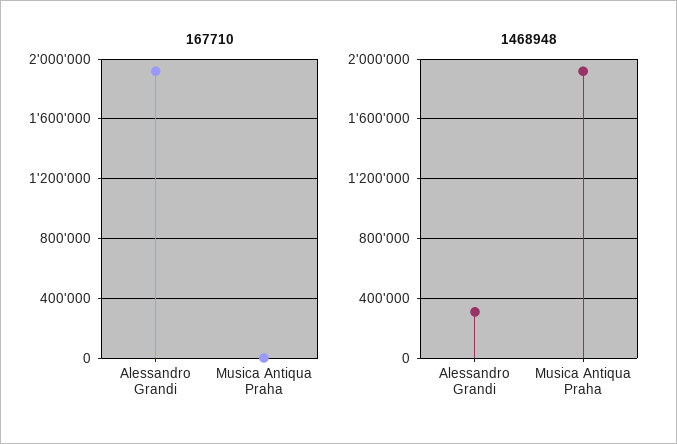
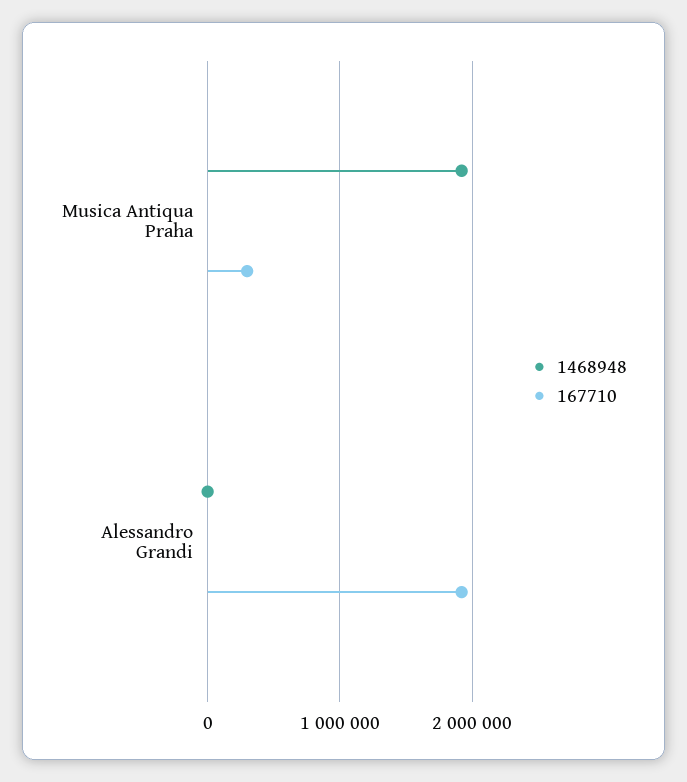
  {
    "167710": {
      "Alessandro Grandi": 1900000,
-     "Musica Antiqua Praha": 0
+     "Musica Antiqua Praha": 300000
    },
    "1468948": {
-     "Alessandro Grandi": 300000,
+     "Alessandro Grandi": 0,
      "Musica Antiqua Praha": 1900000
    }
  }

